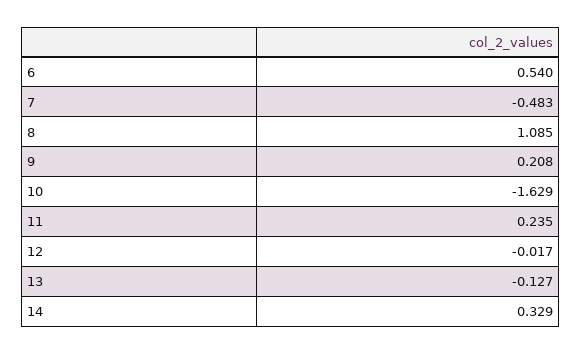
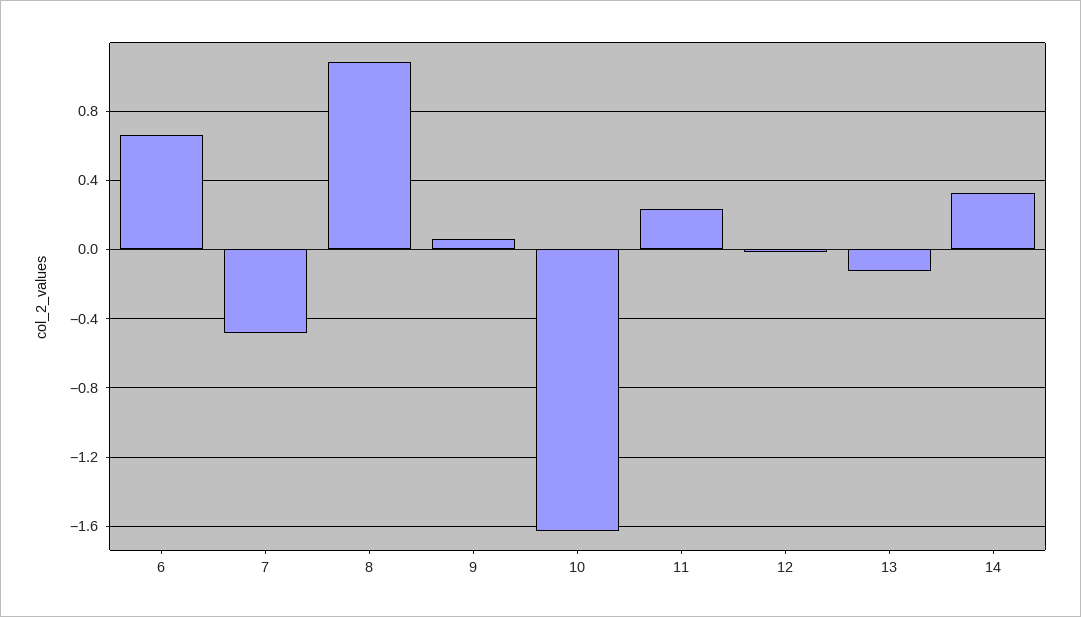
  {
-   "6": 0.54,
+   "6": 0.65,
    "7": -0.483,
    "8": 1.085,
-   "9": 0.208,
+   "9": 0.05,
    "10": -1.629,
    "11": 0.235,
    "12": -0.017,
    "13": -0.127,
    "14": 0.329
  }

